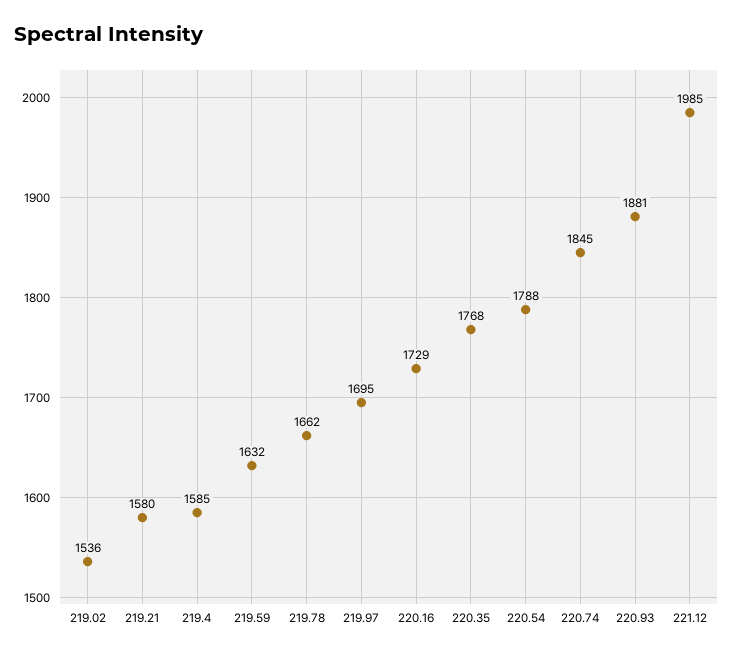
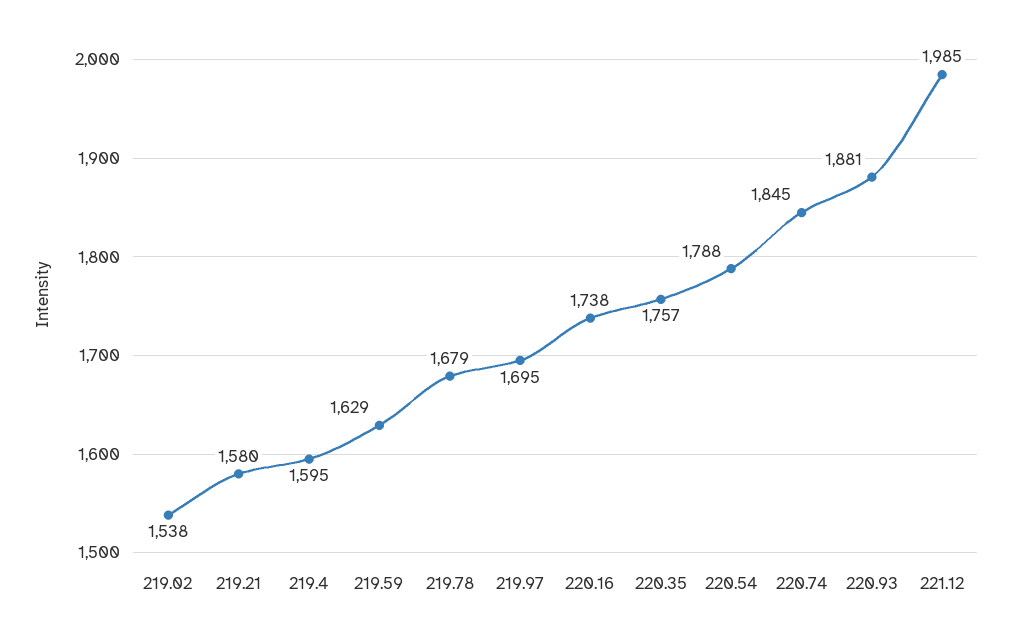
  {
-   "219.02": 1536,
+   "219.02": 1538,
    "219.21": 1580,
-   "219.4": 1585,
+   "219.4": 1595,
-   "219.59": 1632,
+   "219.59": 1629,
-   "219.78": 1662,
+   "219.78": 1679,
    "219.97": 1695,
-   "220.16": 1729,
+   "220.16": 1738,
-   "220.35": 1768,
+   "220.35": 1757,
    "220.54": 1788,
    "220.74": 1845,
    "220.93": 1881,
    "221.12": 1985
  }

